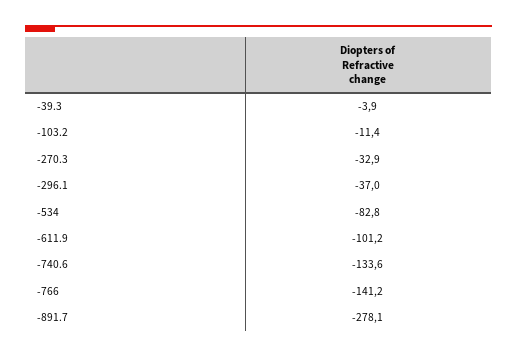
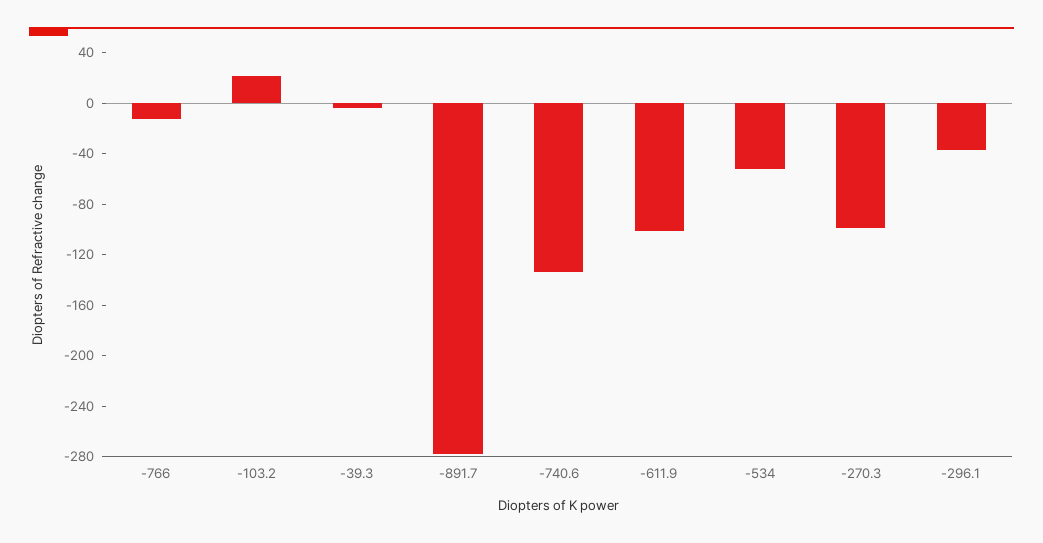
  {
    "-39.3": -3.9,
-   "-103.2": -11.4,
+   "-103.2": 20,
-   "-270.3": -32.9,
+   "-270.3": -100,
    "-296.1": -37,
-   "-534": -82.8,
+   "-534": -50,
    "-611.9": -101.2,
    "-740.6": -133.6,
-   "-766": -141.2,
+   "-766": -10,
    "-891.7": -278.1
  }

